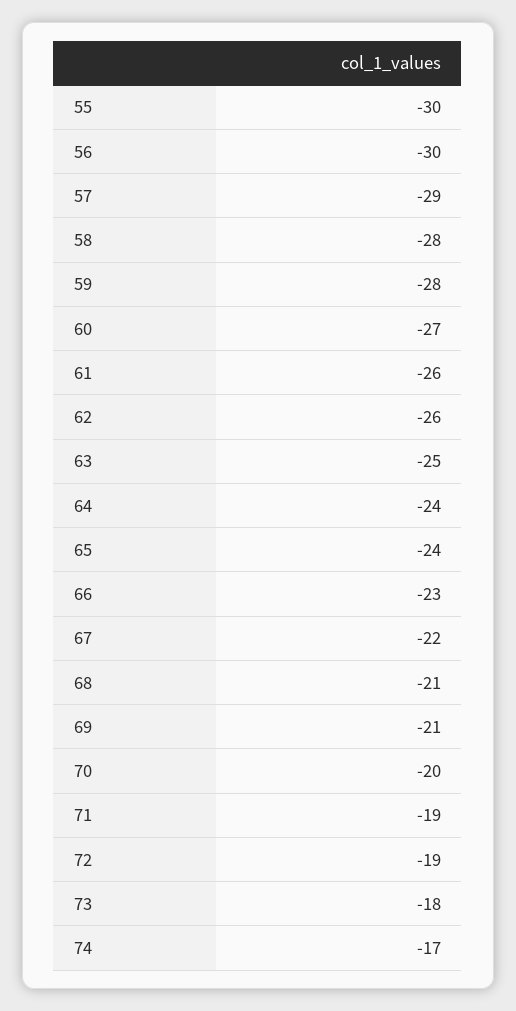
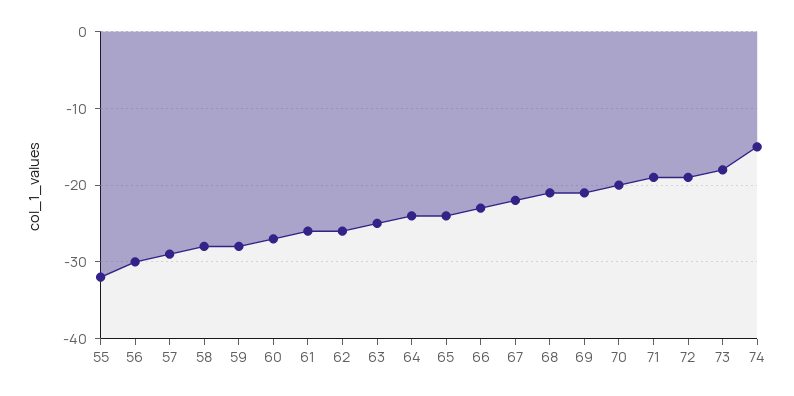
  {
-   "55": -30,
+   "55": -32,
    "56": -30,
    "57": -29,
    "58": -28,
    "59": -28,
    "60": -27,
    "61": -26,
    "62": -26,
    "63": -25,
    "64": -24,
    "65": -24,
    "66": -23,
    "67": -22,
    "68": -21,
    "69": -21,
    "70": -20,
    "71": -19,
    "72": -19,
    "73": -18,
-   "74": -17
+   "74": -15
  }

